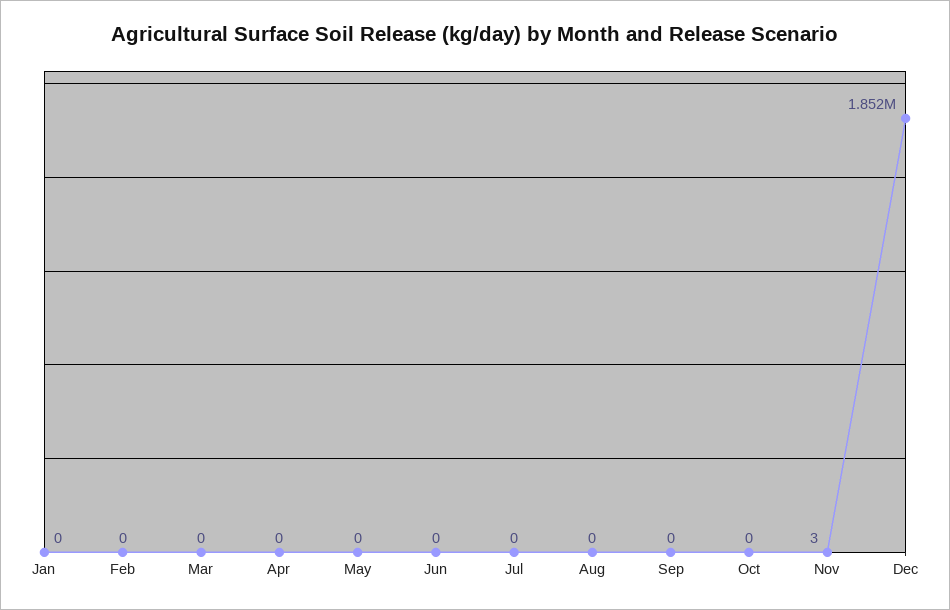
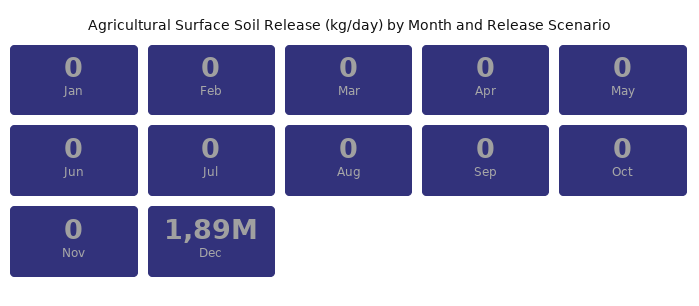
  {
    "Jan": 0,
    "Feb": 0,
    "Mar": 0,
    "Apr": 0,
    "May": 0,
    "Jun": 0,
    "Jul": 0,
    "Aug": 0,
    "Sep": 0,
    "Oct": 0,
-   "Nov": 3,
+   "Nov": 0,
-   "Dec": 1852000
+   "Dec": 1890000
  }

